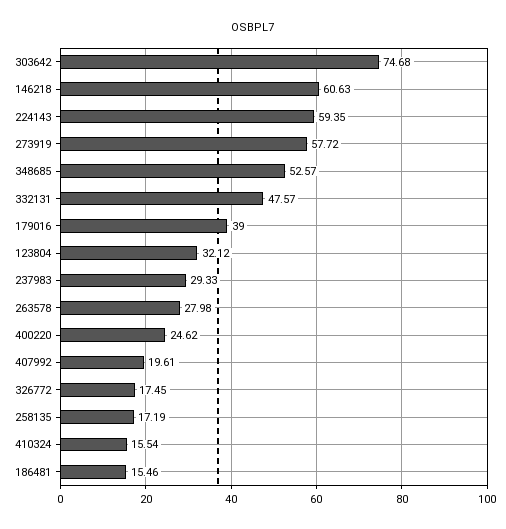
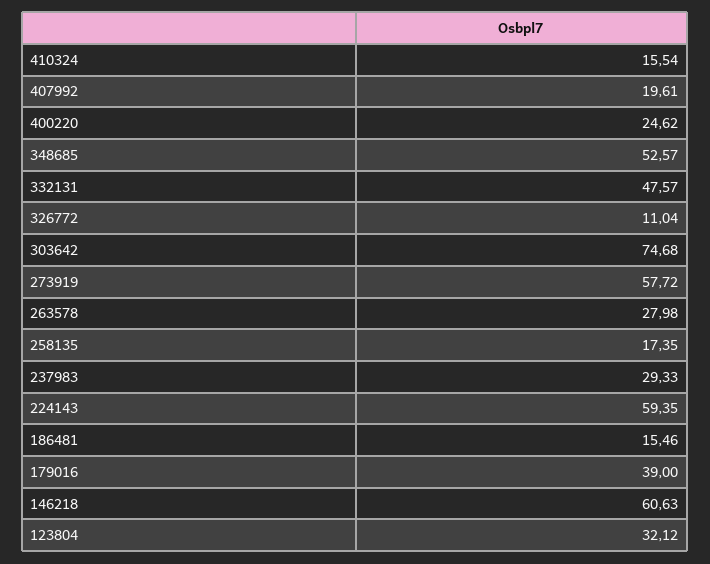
  {
    "303642": 74.68,
    "146218": 60.63,
    "224143": 59.35,
    "273919": 57.72,
    "348685": 52.57,
    "332131": 47.57,
    "179016": 39,
    "123804": 32.12,
    "237983": 29.33,
    "263578": 27.98,
    "400220": 24.62,
    "407992": 19.61,
-   "326772": 17.45,
+   "326772": 11.04,
-   "258135": 17.19,
+   "258135": 17.35,
    "410324": 15.54,
    "186481": 15.46
  }

